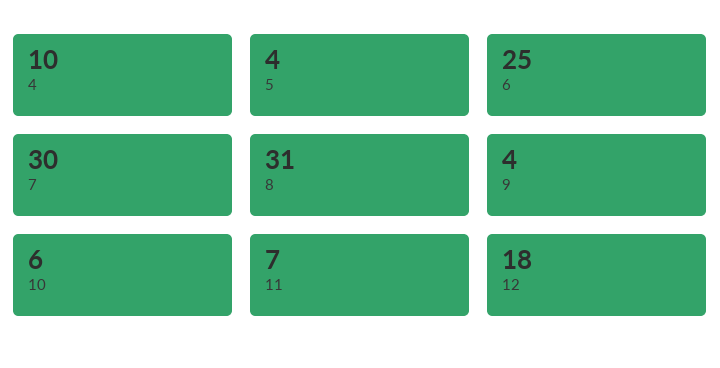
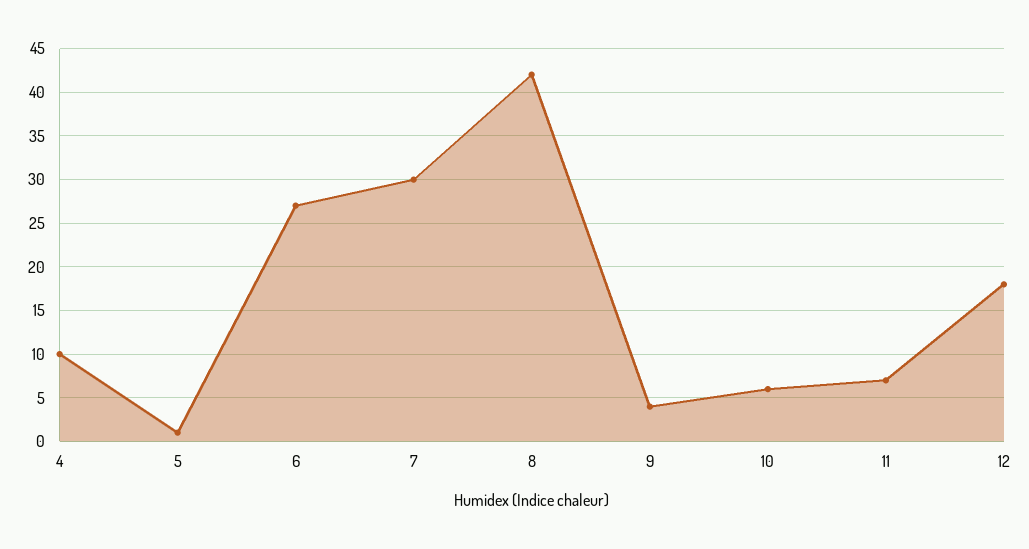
  {
    "4": 10,
-   "5": 4,
+   "5": 1,
-   "6": 25,
+   "6": 27,
    "7": 30,
-   "8": 31,
+   "8": 42,
    "9": 4,
    "10": 6,
    "11": 7,
    "12": 18
  }

